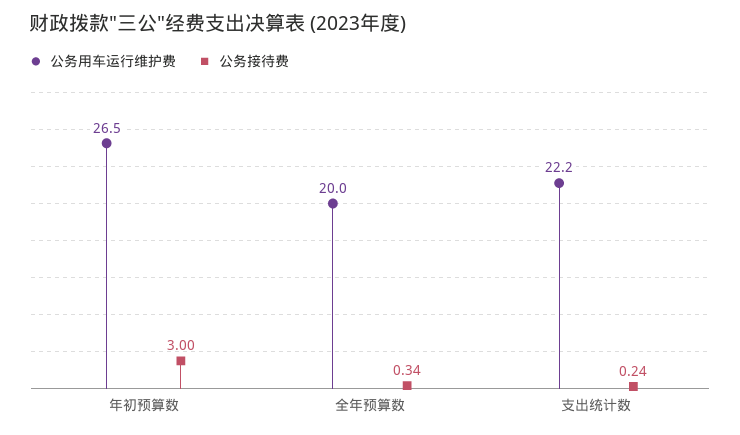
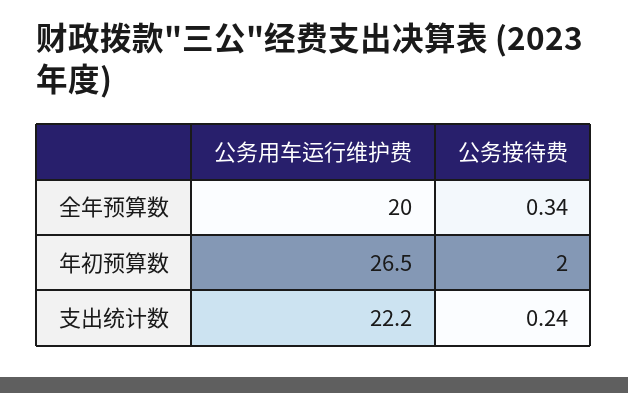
  {
    "公务用车运行维护费": {
      "年初预算数": 26.5,
      "全年预算数": 20,
      "支出统计数": 22.2
    },
    "公务接待费": {
-     "年初预算数": 3,
+     "年初预算数": 2,
      "全年预算数": 0.34,
      "支出统计数": 0.24
    }
  }

